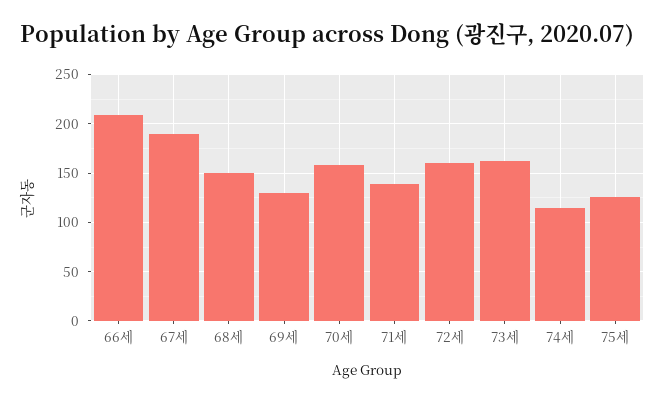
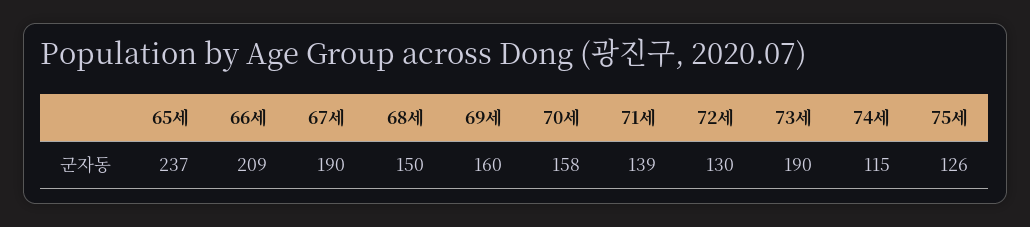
  {
    "66세": 209,
    "67세": 190,
    "68세": 150,
-   "69세": 130,
+   "69세": 160,
    "70세": 158,
    "71세": 139,
-   "72세": 160,
+   "72세": 130,
-   "73세": 160,
+   "73세": 190,
    "74세": 115,
-   "75세": 126
+   "75세": 126,
+   "65세": 237
  }

